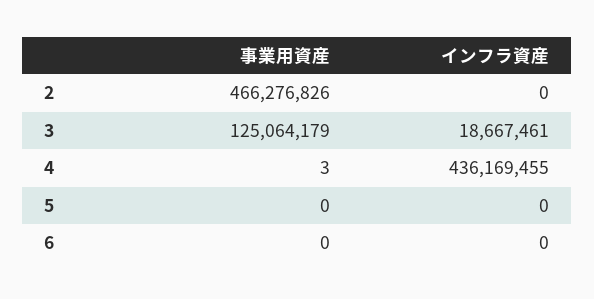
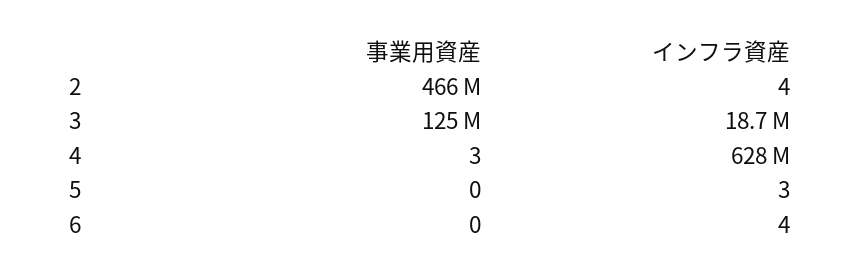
  {
    "事業用資産": {
      "2": 466276826,
      "3": 125064179,
      "4": 3,
      "5": 0,
      "6": 0
    },
    "インフラ資産": {
-     "2": 0,
+     "2": 4,
      "3": 18667461,
-     "4": 436169455,
+     "4": 628000000,
-     "5": 0,
+     "5": 3,
-     "6": 0
+     "6": 4
    }
  }

